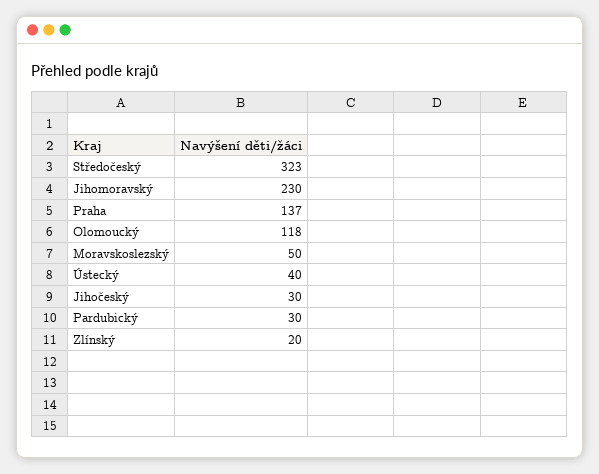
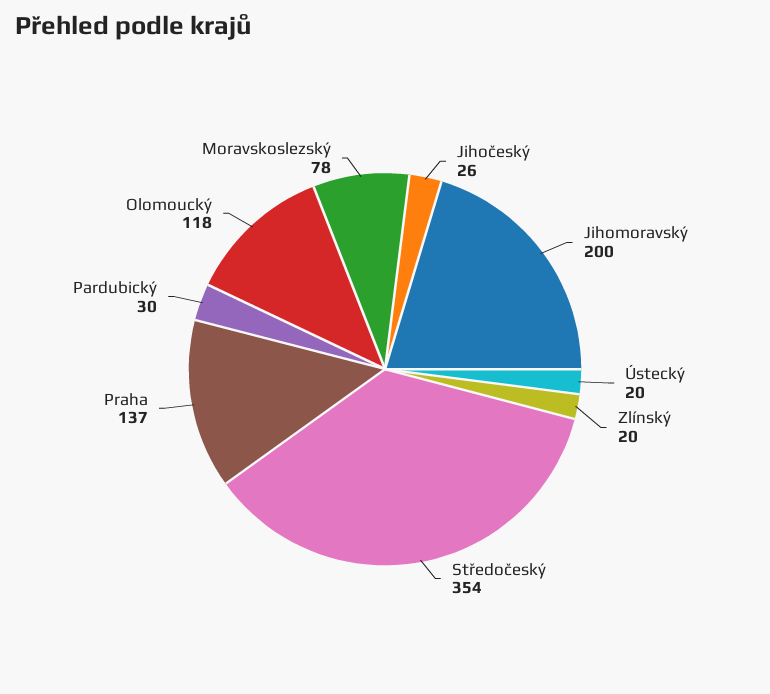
  {
-   "Středočeský": 323,
+   "Středočeský": 354,
-   "Jihomoravský": 230,
+   "Jihomoravský": 200,
    "Praha": 137,
    "Olomoucký": 118,
-   "Moravskoslezský": 50,
+   "Moravskoslezský": 78,
-   "Ústecký": 40,
+   "Ústecký": 20,
-   "Jihočeský": 30,
+   "Jihočeský": 26,
    "Pardubický": 30,
    "Zlínský": 20
  }

